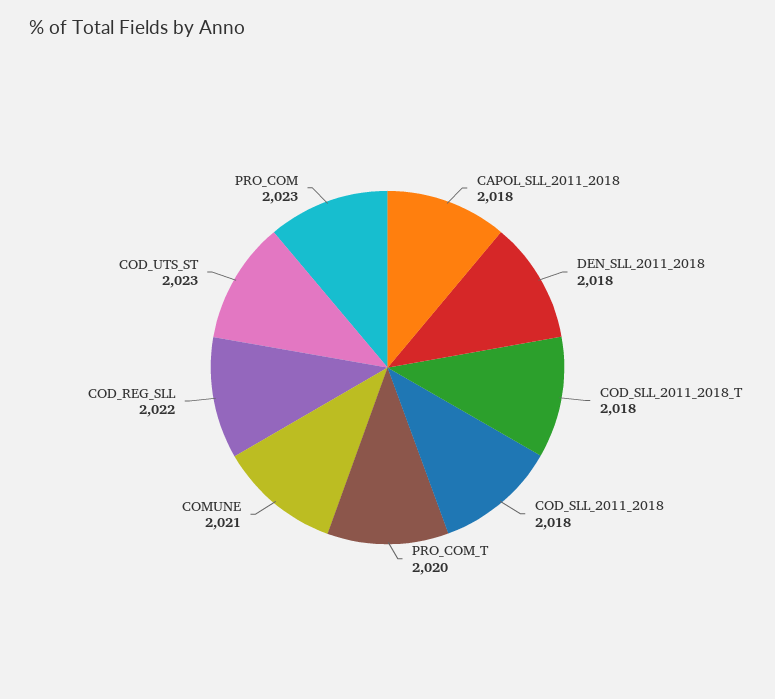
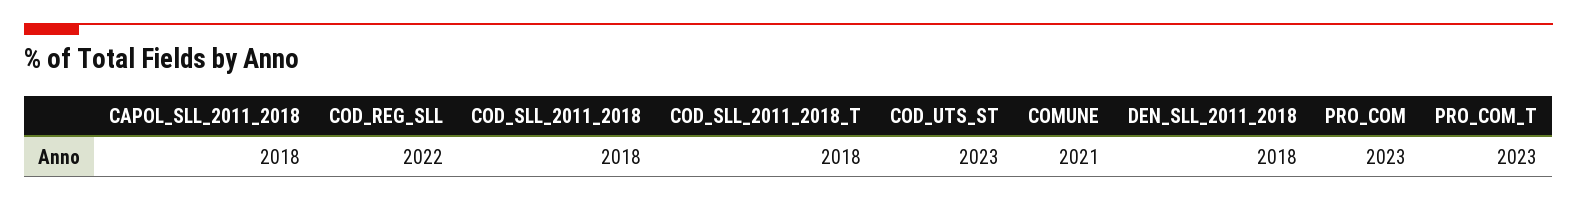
  {
    "CAPOL_SLL_2011_2018": 2018,
    "DEN_SLL_2011_2018": 2018,
    "COD_SLL_2011_2018_T": 2018,
    "COD_SLL_2011_2018": 2018,
-   "PRO_COM_T": 2020,
+   "PRO_COM_T": 2023,
    "COMUNE": 2021,
    "COD_REG_SLL": 2022,
    "COD_UTS_ST": 2023,
    "PRO_COM": 2023
  }

